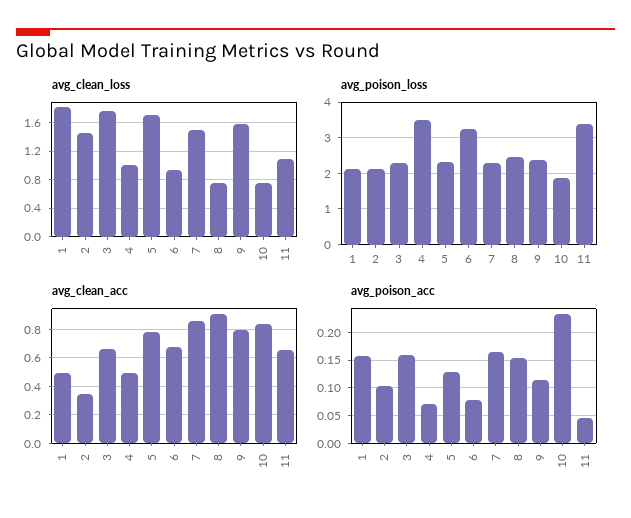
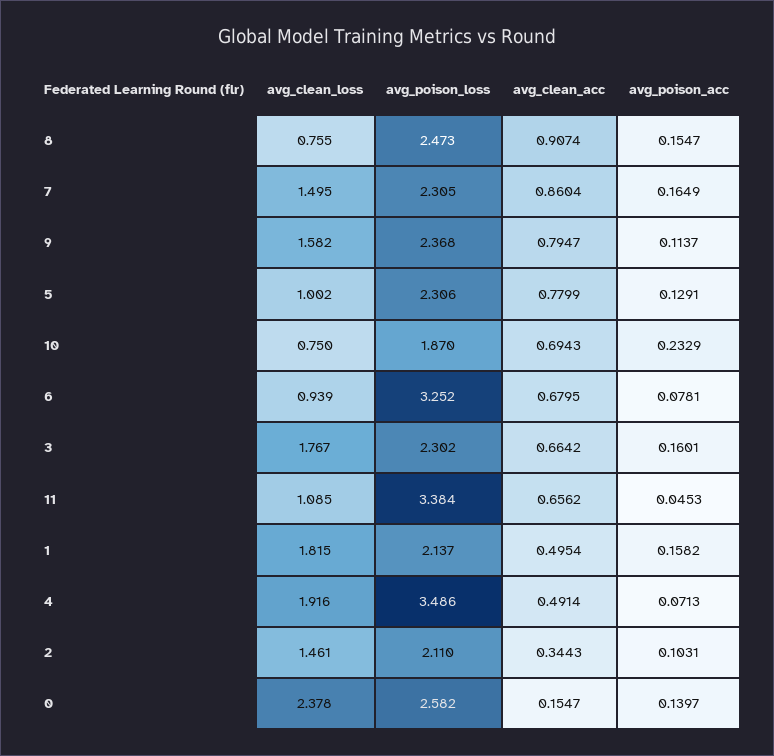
  {
    "avg_clean_loss": {
      "1": 1.815,
      "2": 1.461,
      "3": 1.767,
-     "4": 1,
+     "4": 1.916,
-     "5": 1.7,
+     "5": 1.002,
      "6": 0.939,
      "7": 1.495,
      "8": 0.755,
      "9": 1.582,
      "10": 0.75,
-     "11": 1.085
+     "11": 1.085,
+     "0": 2.378
    },
    "avg_poison_loss": {
      "1": 2.137,
      "2": 2.11,
      "3": 2.302,
      "4": 3.486,
      "5": 2.306,
      "6": 3.252,
      "7": 2.305,
      "8": 2.473,
      "9": 2.368,
      "10": 1.87,
-     "11": 3.384
+     "11": 3.384,
+     "0": 2.582
    },
    "avg_clean_acc": {
      "1": 0.4954,
      "2": 0.3443,
      "3": 0.6642,
      "4": 0.4914,
      "5": 0.7799,
      "6": 0.6795,
      "7": 0.8604,
      "8": 0.9074,
      "9": 0.7947,
-     "10": 0.85,
+     "10": 0.6943,
-     "11": 0.6562
+     "11": 0.6562,
+     "0": 0.1547
    },
    "avg_poison_acc": {
      "1": 0.1582,
      "2": 0.1031,
      "3": 0.1601,
      "4": 0.0713,
      "5": 0.1291,
      "6": 0.0781,
      "7": 0.1649,
      "8": 0.1547,
      "9": 0.1137,
      "10": 0.2329,
-     "11": 0.0453
+     "11": 0.0453,
+     "0": 0.1397
    }
  }

